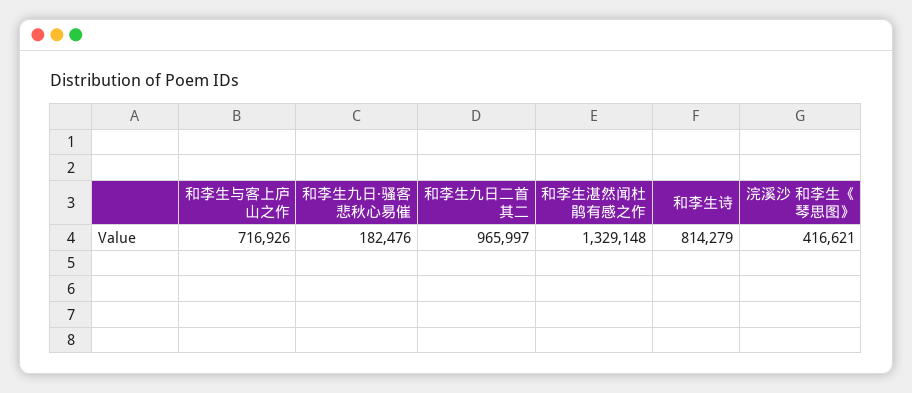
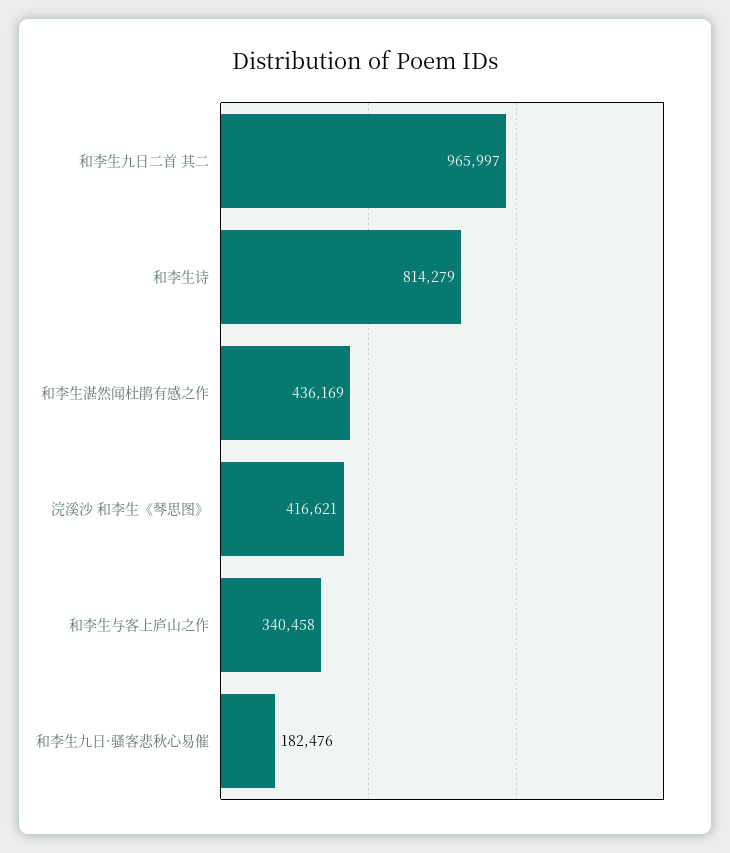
  {
-   "和李生与客上庐山之作": 716926,
+   "和李生与客上庐山之作": 340458,
    "和李生九日·骚客悲秋心易催": 182476,
    "和李生九日二首 其二": 965997,
-   "和李生湛然闻杜鹃有感之作": 1329148,
+   "和李生湛然闻杜鹃有感之作": 436169,
    "和李生诗": 814279,
    "浣溪沙 和李生《琴思图》": 416621
  }

